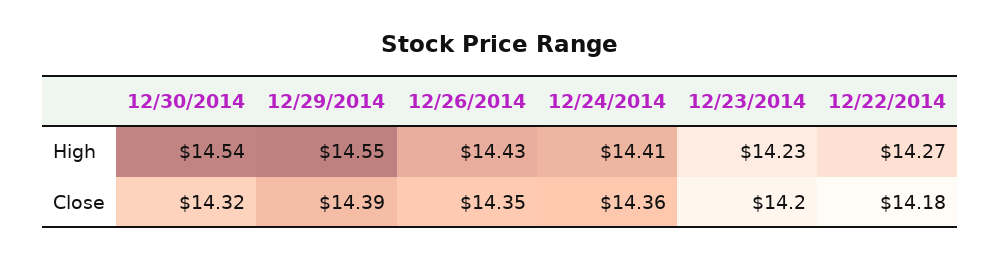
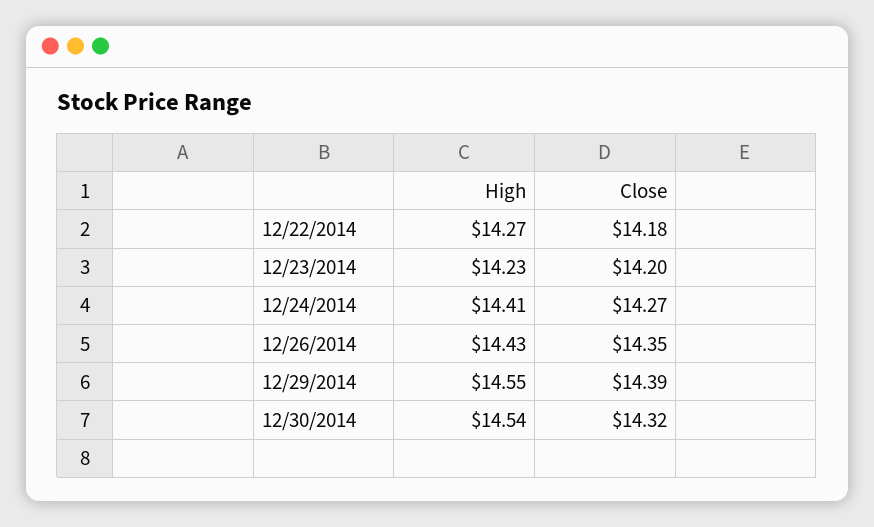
  {
    "12/30/2014": {
      "High": 14.54,
      "Close": 14.32
    },
    "12/29/2014": {
      "High": 14.55,
      "Close": 14.39
    },
    "12/26/2014": {
      "High": 14.43,
      "Close": 14.35
    },
    "12/24/2014": {
      "High": 14.41,
-     "Close": 14.36
+     "Close": 14.27
    },
    "12/23/2014": {
      "High": 14.23,
      "Close": 14.2
    },
    "12/22/2014": {
      "High": 14.27,
      "Close": 14.18
    }
  }

